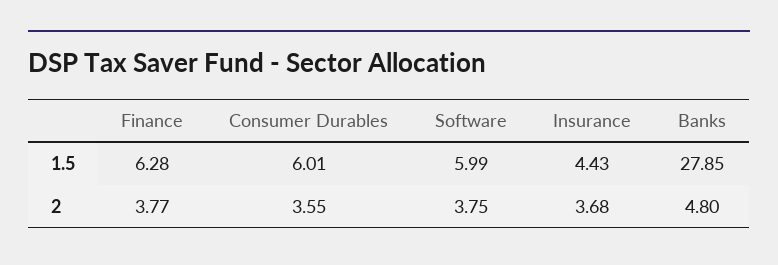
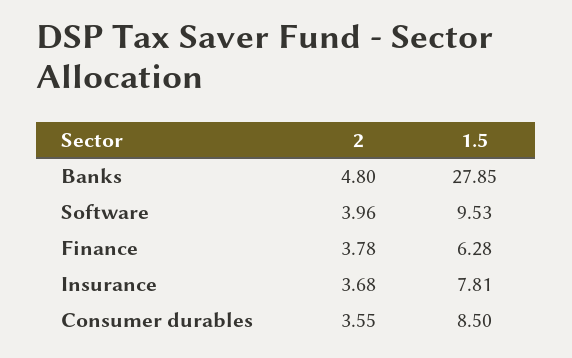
  {
    "Finance": {
      "1.5": 6.28,
-     "2": 3.77
+     "2": 3.78
    },
    "Consumer Durables": {
-     "1.5": 6.01,
+     "1.5": 8.5,
      "2": 3.55
    },
    "Software": {
-     "1.5": 5.99,
+     "1.5": 9.53,
-     "2": 3.75
+     "2": 3.96
    },
    "Insurance": {
-     "1.5": 4.43,
+     "1.5": 7.81,
      "2": 3.68
    },
    "Banks": {
      "1.5": 27.85,
      "2": 4.8
    }
  }

